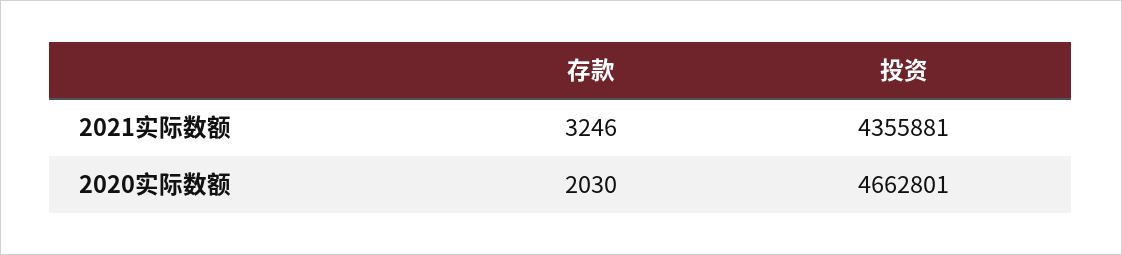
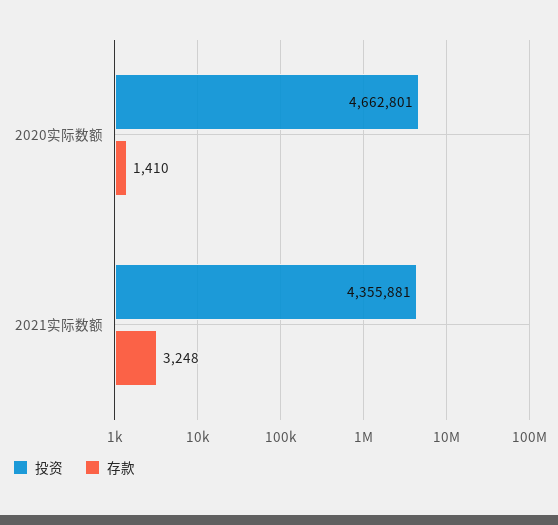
  {
    "存款": {
-     "2021实际数额": 3246,
+     "2021实际数额": 3248,
-     "2020实际数额": 2030
+     "2020实际数额": 1410
    },
    "投资": {
      "2021实际数额": 4355881,
      "2020实际数额": 4662801
    }
  }

